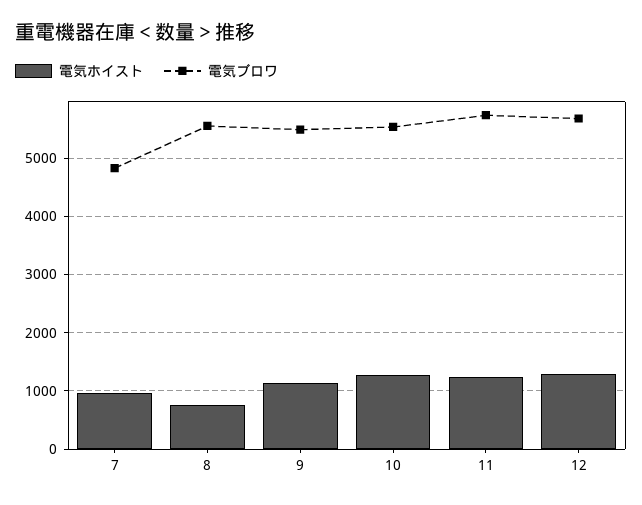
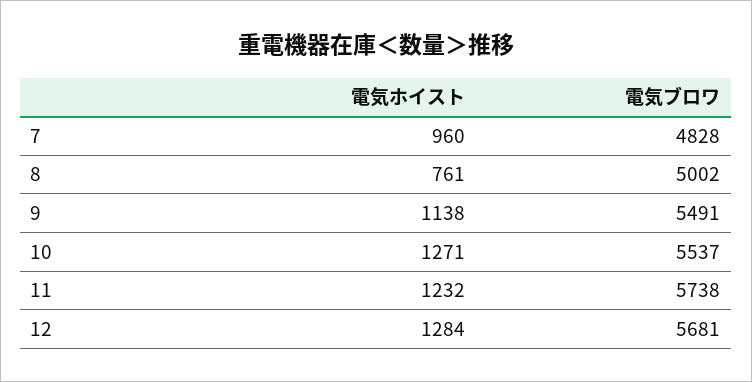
  {
    "電気ホイスト": {
      "7": 960,
      "8": 761,
      "9": 1138,
      "10": 1271,
      "11": 1232,
      "12": 1284
    },
    "電気ブロワ": {
      "7": 4828,
-     "8": 5600,
+     "8": 5002,
      "9": 5491,
      "10": 5537,
      "11": 5738,
      "12": 5681
    }
  }

